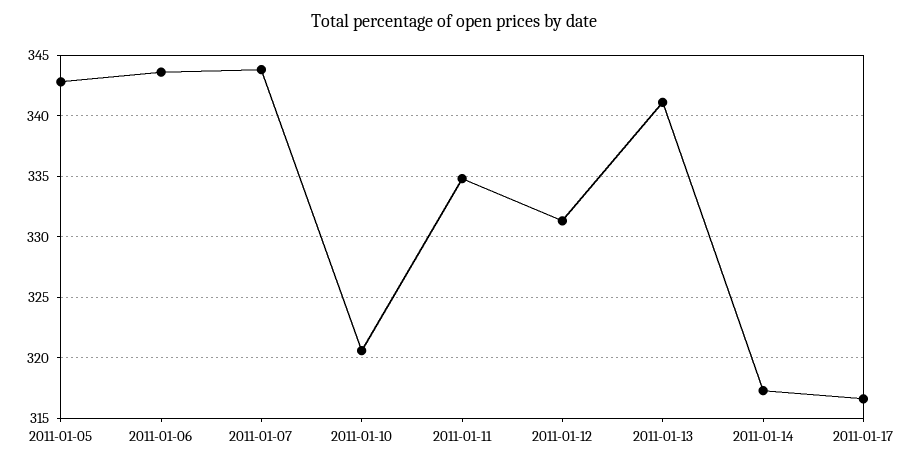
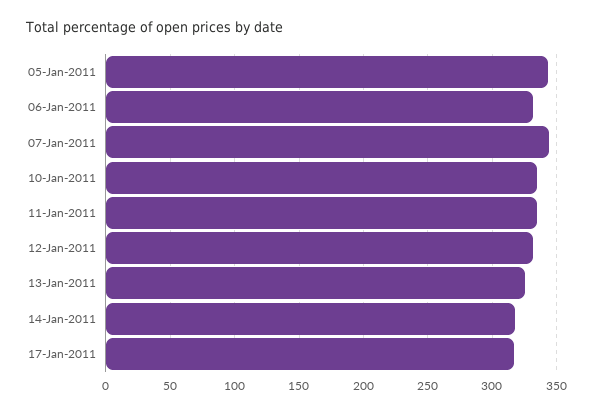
  {
    "2011-01-05": 343,
-   "2011-01-06": 343.5,
+   "2011-01-06": 330,
    "2011-01-07": 344,
-   "2011-01-10": 320.5,
+   "2011-01-10": 335,
    "2011-01-11": 335,
    "2011-01-12": 331.5,
-   "2011-01-13": 341,
+   "2011-01-13": 325,
    "2011-01-14": 317.5,
    "2011-01-17": 316.5
  }

